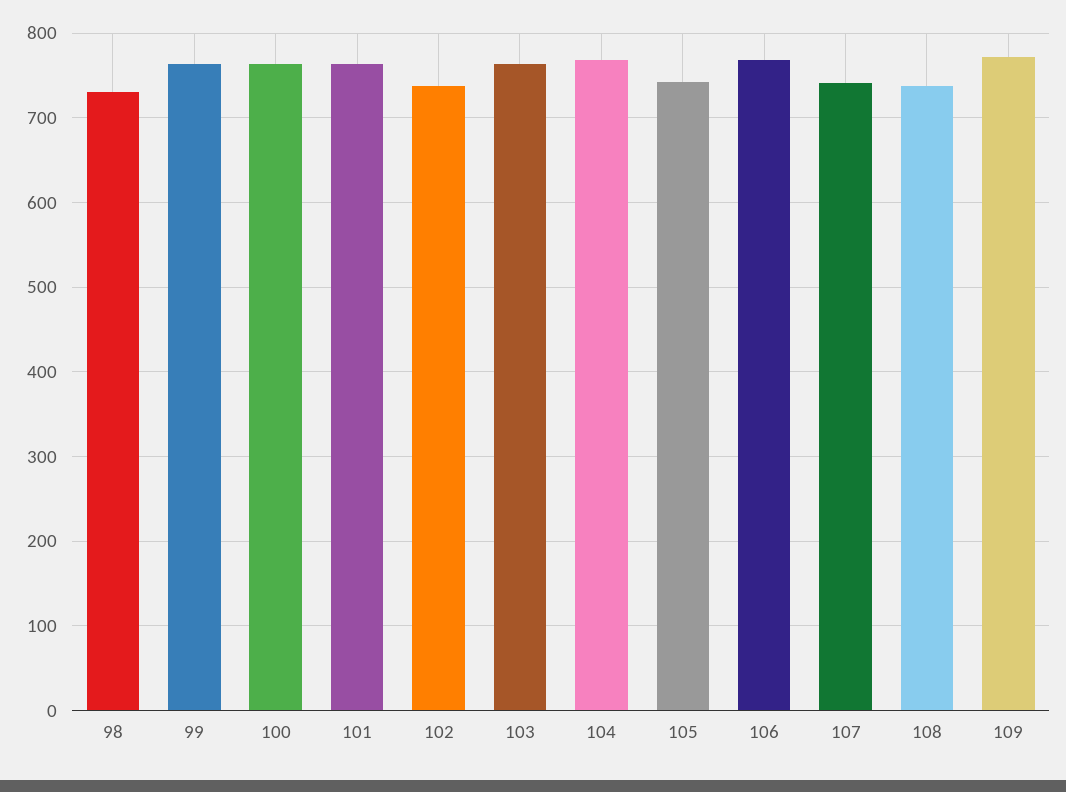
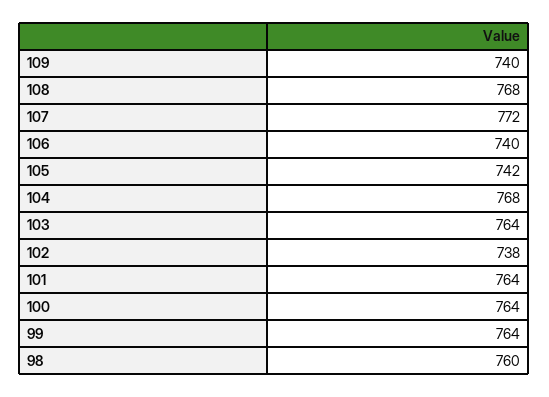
  {
-   "98": 730,
+   "98": 760,
    "99": 764,
    "100": 764,
    "101": 764,
    "102": 738,
    "103": 764,
    "104": 768,
    "105": 742,
-   "106": 770,
+   "106": 740,
-   "107": 740,
+   "107": 772,
-   "108": 740,
+   "108": 768,
-   "109": 770
+   "109": 740
  }

